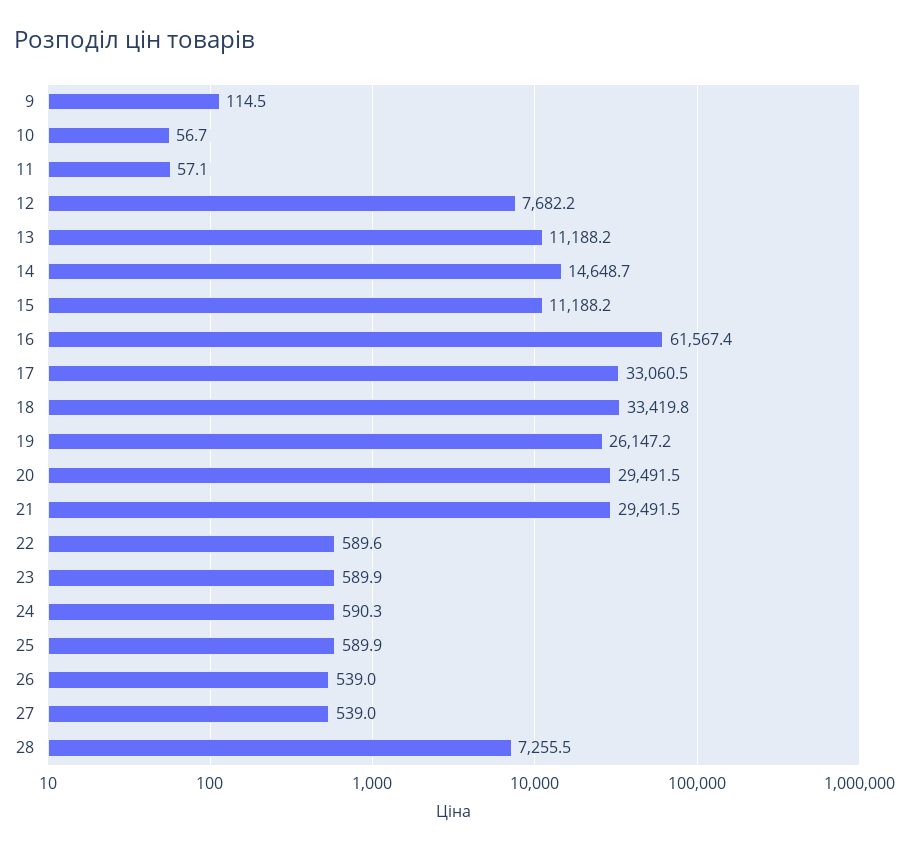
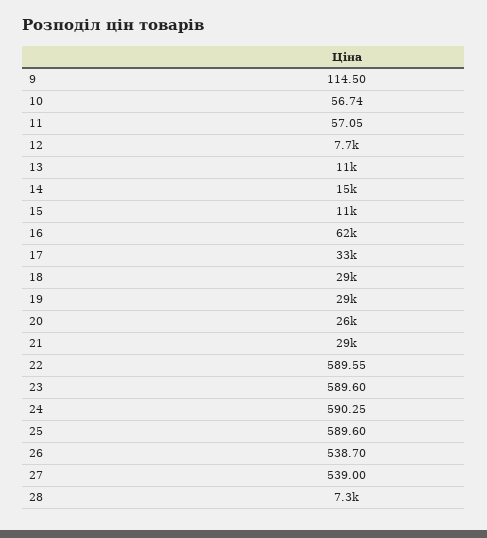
  {
    "9": 114.5,
    "10": 56.74,
    "11": 57.05,
    "12": 7682.2,
    "13": 11188.2,
    "14": 14648.7,
    "15": 11188.2,
    "16": 61567.4,
    "17": 33060.5,
-   "18": 33419.8,
+   "18": 29000,
-   "19": 26147.2,
+   "19": 29000,
-   "20": 29491.5,
+   "20": 26000,
    "21": 29491.5,
    "22": 589.55,
-   "23": 589.9,
+   "23": 589.6,
    "24": 590.25,
-   "25": 589.9,
+   "25": 589.6,
-   "26": 539,
+   "26": 538.7,
    "27": 539,
    "28": 7255.5
  }

